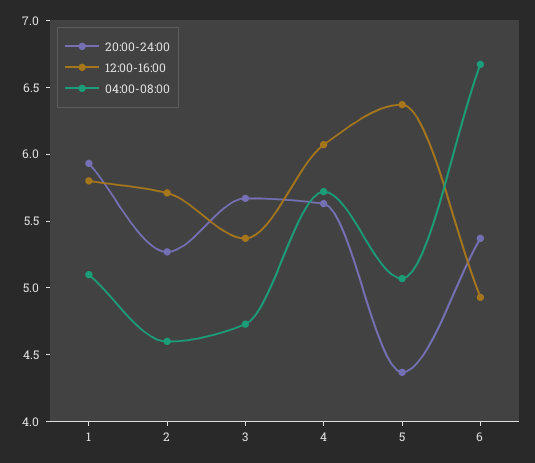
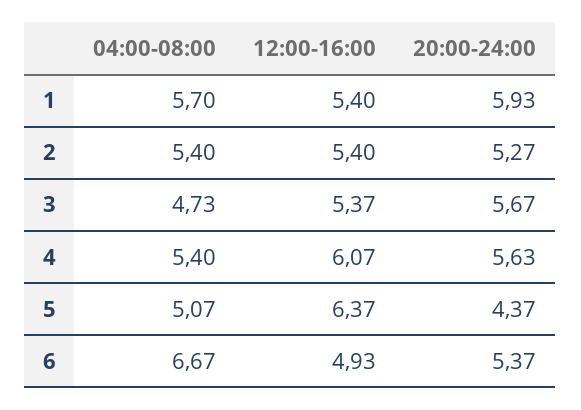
  {
    "20:00-24:00": {
      "1": 5.93,
      "2": 5.27,
      "3": 5.67,
      "4": 5.63,
      "5": 4.37,
      "6": 5.37
    },
    "12:00-16:00": {
-     "1": 5.8,
+     "1": 5.4,
-     "2": 5.7,
+     "2": 5.4,
      "3": 5.37,
      "4": 6.07,
      "5": 6.37,
      "6": 4.93
    },
    "04:00-08:00": {
-     "1": 5.1,
+     "1": 5.7,
-     "2": 4.6,
+     "2": 5.4,
      "3": 4.73,
-     "4": 5.7,
+     "4": 5.4,
      "5": 5.07,
      "6": 6.67
    }
  }

